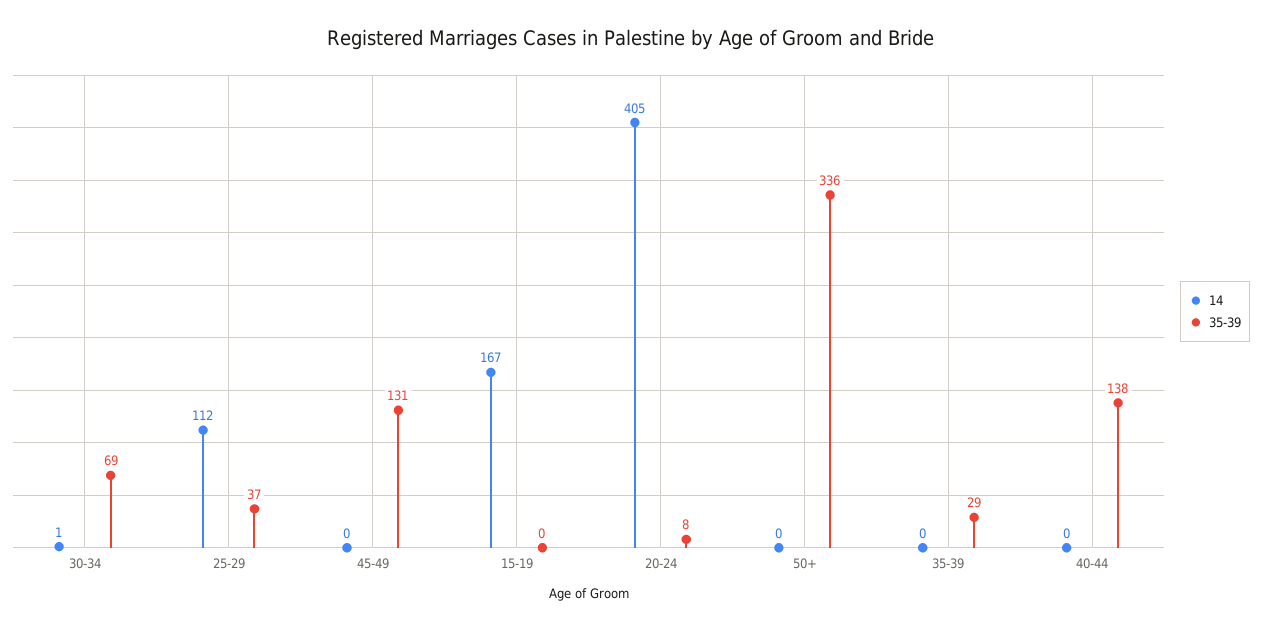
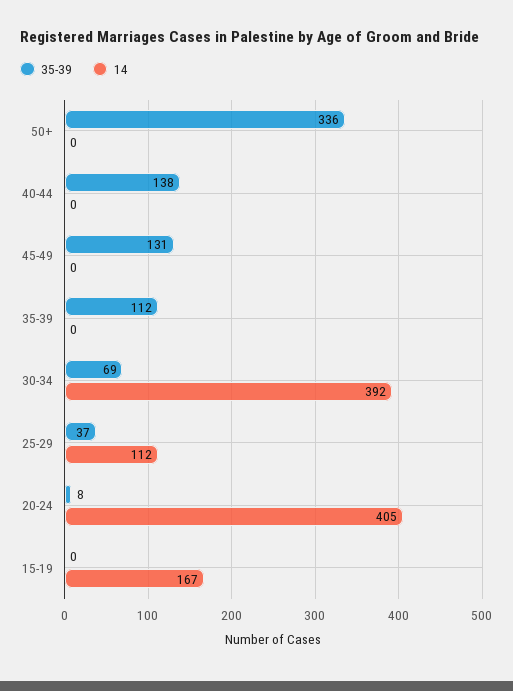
  {
    "14": {
-     "30-34": 1,
+     "30-34": 392,
      "25-29": 112,
      "45-49": 0,
      "15-19": 167,
      "20-24": 405,
      "50+": 0,
      "35-39": 0,
      "40-44": 0
    },
    "35-39": {
      "30-34": 69,
      "25-29": 37,
      "45-49": 131,
      "15-19": 0,
      "20-24": 8,
      "50+": 336,
-     "35-39": 29,
+     "35-39": 112,
      "40-44": 138
    }
  }

